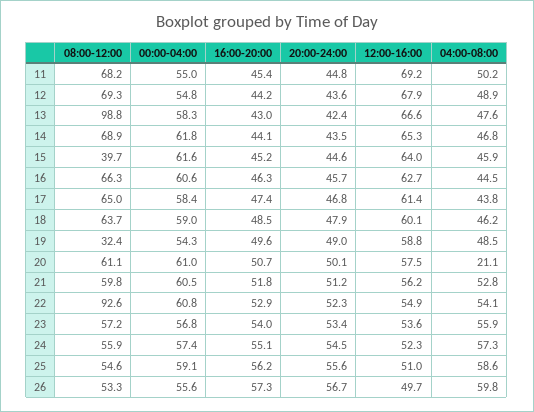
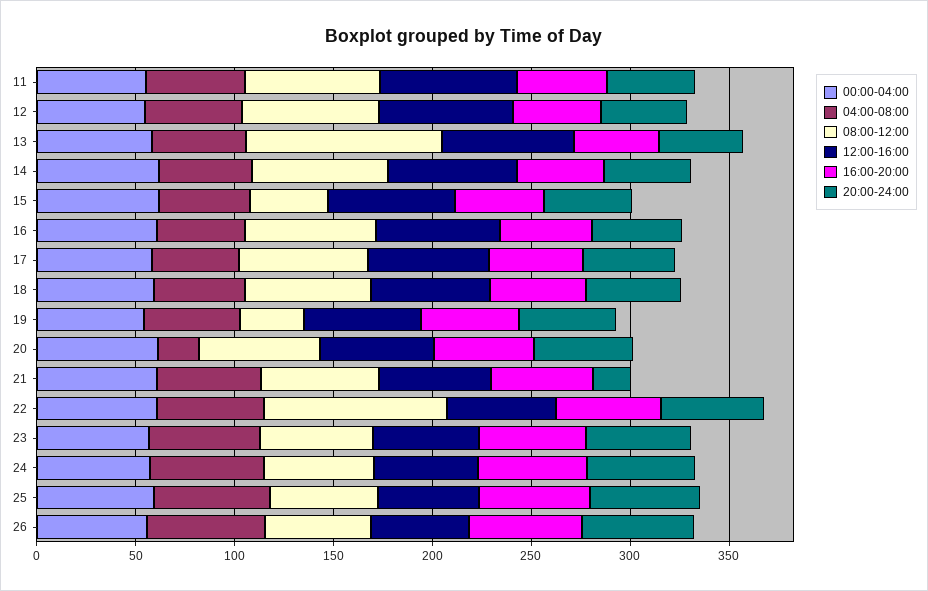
  {
    "08:00-12:00": {
      "11": 68.2,
      "12": 69.3,
      "13": 98.8,
      "14": 68.9,
      "15": 39.7,
      "16": 66.3,
      "17": 65,
      "18": 63.7,
      "19": 32.4,
      "20": 61.1,
      "21": 59.8,
      "22": 92.6,
      "23": 57.2,
      "24": 55.9,
      "25": 54.6,
      "26": 53.3
    },
    "00:00-04:00": {
      "11": 55,
      "12": 54.8,
      "13": 58.3,
      "14": 61.8,
      "15": 61.6,
      "16": 60.6,
      "17": 58.4,
      "18": 59,
      "19": 54.3,
      "20": 61,
      "21": 60.5,
      "22": 60.8,
      "23": 56.8,
      "24": 57.4,
      "25": 59.1,
      "26": 55.6
    },
    "16:00-20:00": {
      "11": 45.4,
      "12": 44.2,
      "13": 43,
      "14": 44.1,
      "15": 45.2,
      "16": 46.3,
      "17": 47.4,
      "18": 48.5,
      "19": 49.6,
      "20": 50.7,
      "21": 51.8,
      "22": 52.9,
      "23": 54,
      "24": 55.1,
      "25": 56.2,
      "26": 57.3
    },
    "20:00-24:00": {
      "11": 44.8,
      "12": 43.6,
      "13": 42.4,
      "14": 43.5,
      "15": 44.6,
      "16": 45.7,
      "17": 46.8,
      "18": 47.9,
      "19": 49,
      "20": 50.1,
-     "21": 51.2,
+     "21": 20,
      "22": 52.3,
      "23": 53.4,
      "24": 54.5,
      "25": 55.6,
      "26": 56.7
    },
    "12:00-16:00": {
      "11": 69.2,
      "12": 67.9,
      "13": 66.6,
      "14": 65.3,
      "15": 64,
      "16": 62.7,
      "17": 61.4,
      "18": 60.1,
      "19": 58.8,
      "20": 57.5,
      "21": 56.2,
      "22": 54.9,
      "23": 53.6,
      "24": 52.3,
      "25": 51,
      "26": 49.7
    },
    "04:00-08:00": {
      "11": 50.2,
      "12": 48.9,
      "13": 47.6,
      "14": 46.8,
      "15": 45.9,
      "16": 44.5,
      "17": 43.8,
      "18": 46.2,
      "19": 48.5,
      "20": 21.1,
      "21": 52.8,
      "22": 54.1,
      "23": 55.9,
      "24": 57.3,
      "25": 58.6,
      "26": 59.8
    }
  }

